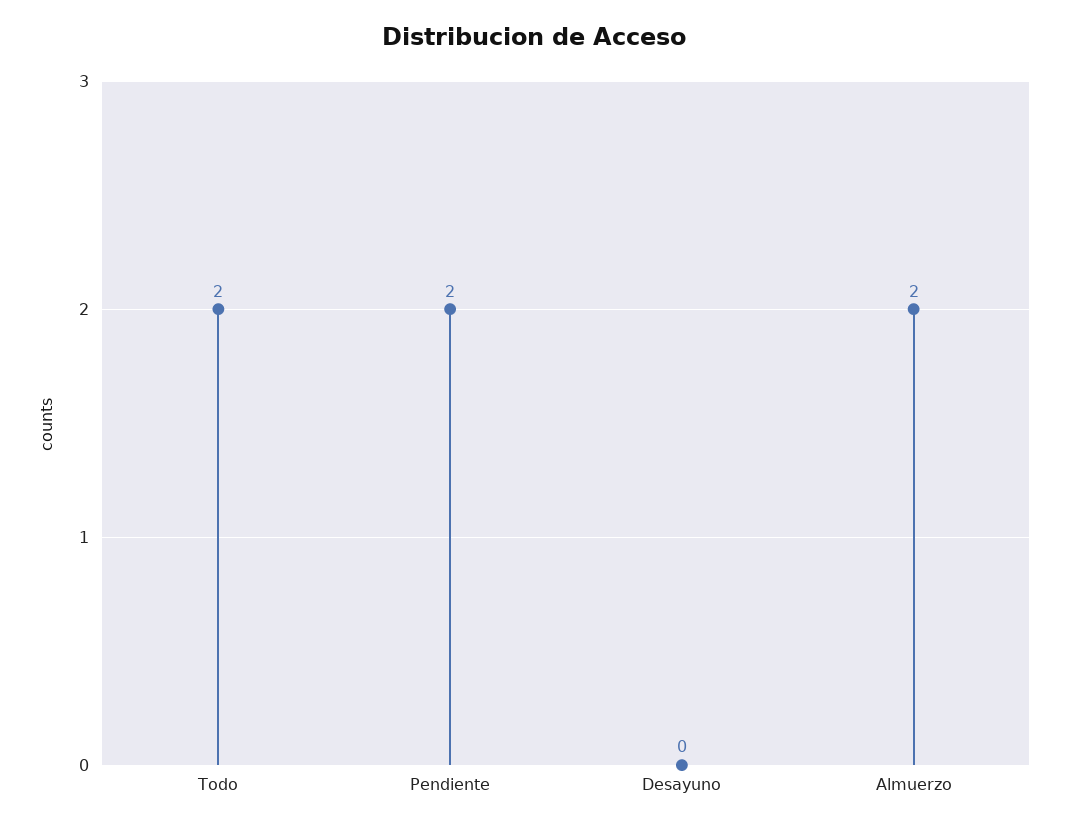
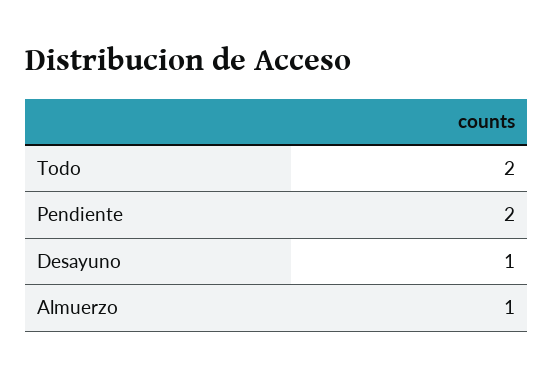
  {
    "Todo": 2,
    "Pendiente": 2,
-   "Desayuno": 0,
+   "Desayuno": 1,
-   "Almuerzo": 2
+   "Almuerzo": 1
  }

